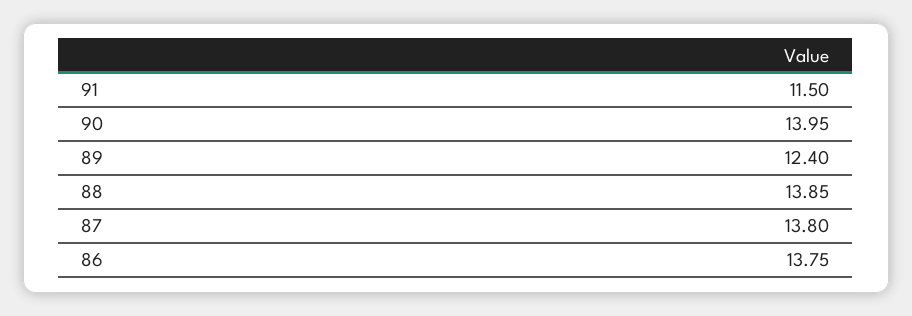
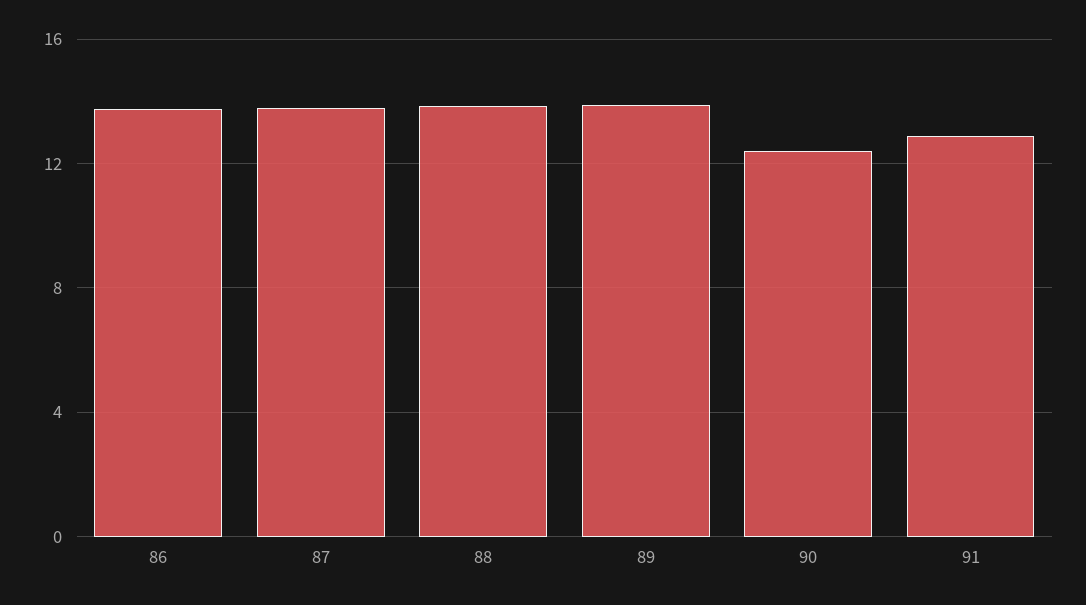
  {
-   "91": 11.5,
+   "91": 13,
-   "90": 13.95,
+   "90": 12.5,
-   "89": 12.4,
+   "89": 14,
    "88": 13.85,
    "87": 13.8,
    "86": 13.75
  }

